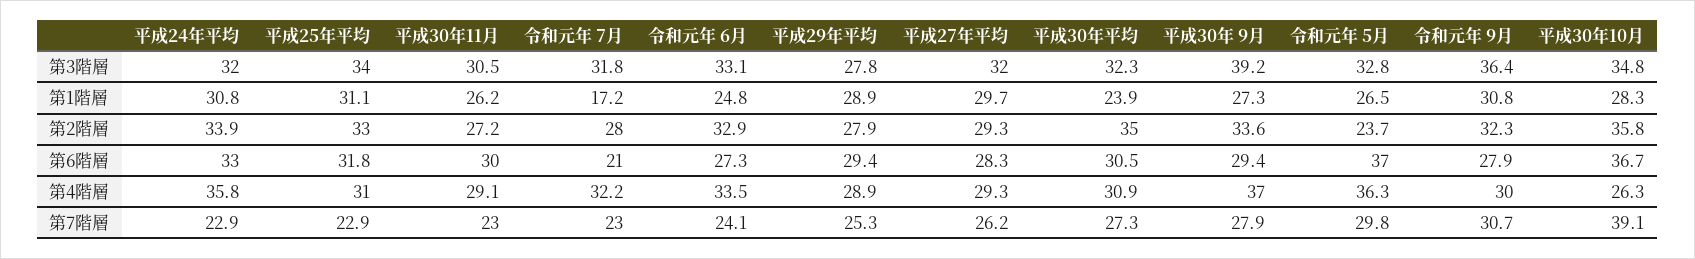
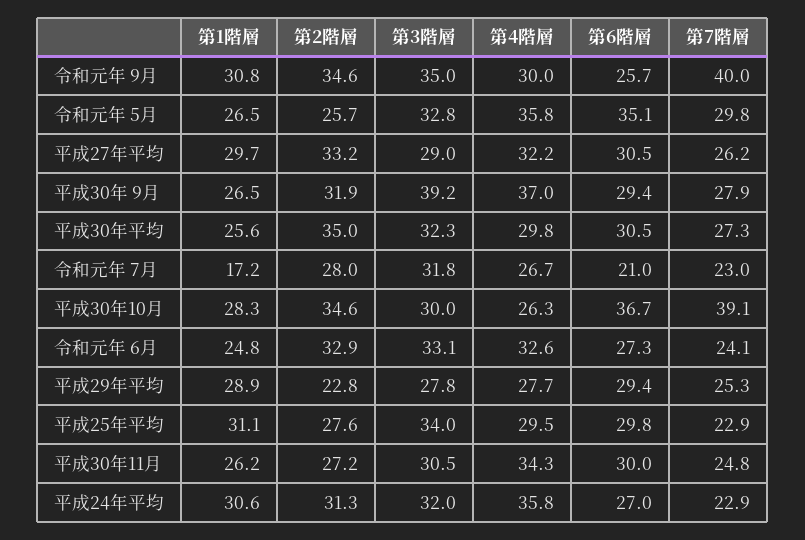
  {
    "平成24年平均": {
      "第3階層": 32,
-     "第1階層": 30.8,
+     "第1階層": 30.6,
-     "第2階層": 33.9,
+     "第2階層": 31.3,
-     "第6階層": 33,
+     "第6階層": 27,
      "第4階層": 35.8,
      "第7階層": 22.9
    },
    "平成25年平均": {
      "第3階層": 34,
      "第1階層": 31.1,
-     "第2階層": 33,
+     "第2階層": 27.6,
-     "第6階層": 31.8,
+     "第6階層": 29.8,
-     "第4階層": 31,
+     "第4階層": 29.5,
      "第7階層": 22.9
    },
    "平成30年11月": {
      "第3階層": 30.5,
      "第1階層": 26.2,
      "第2階層": 27.2,
      "第6階層": 30,
-     "第4階層": 29.1,
+     "第4階層": 34.3,
-     "第7階層": 23
+     "第7階層": 24.8
    },
    "令和元年 7月": {
      "第3階層": 31.8,
      "第1階層": 17.2,
      "第2階層": 28,
      "第6階層": 21,
-     "第4階層": 32.2,
+     "第4階層": 26.7,
      "第7階層": 23
    },
    "令和元年 6月": {
      "第3階層": 33.1,
      "第1階層": 24.8,
      "第2階層": 32.9,
      "第6階層": 27.3,
-     "第4階層": 33.5,
+     "第4階層": 32.6,
      "第7階層": 24.1
    },
    "平成29年平均": {
      "第3階層": 27.8,
      "第1階層": 28.9,
-     "第2階層": 27.9,
+     "第2階層": 22.8,
      "第6階層": 29.4,
-     "第4階層": 28.9,
+     "第4階層": 27.7,
      "第7階層": 25.3
    },
    "平成27年平均": {
-     "第3階層": 32,
+     "第3階層": 29,
      "第1階層": 29.7,
-     "第2階層": 29.3,
+     "第2階層": 33.2,
-     "第6階層": 28.3,
+     "第6階層": 30.5,
-     "第4階層": 29.3,
+     "第4階層": 32.2,
      "第7階層": 26.2
    },
    "平成30年平均": {
      "第3階層": 32.3,
-     "第1階層": 23.9,
+     "第1階層": 25.6,
      "第2階層": 35,
      "第6階層": 30.5,
-     "第4階層": 30.9,
+     "第4階層": 29.8,
      "第7階層": 27.3
    },
    "平成30年 9月": {
      "第3階層": 39.2,
-     "第1階層": 27.3,
+     "第1階層": 26.5,
-     "第2階層": 33.6,
+     "第2階層": 31.9,
      "第6階層": 29.4,
      "第4階層": 37,
      "第7階層": 27.9
    },
    "令和元年 5月": {
      "第3階層": 32.8,
      "第1階層": 26.5,
-     "第2階層": 23.7,
+     "第2階層": 25.7,
-     "第6階層": 37,
+     "第6階層": 35.1,
-     "第4階層": 36.3,
+     "第4階層": 35.8,
      "第7階層": 29.8
    },
    "令和元年 9月": {
-     "第3階層": 36.4,
+     "第3階層": 35,
      "第1階層": 30.8,
-     "第2階層": 32.3,
+     "第2階層": 34.6,
-     "第6階層": 27.9,
+     "第6階層": 25.7,
      "第4階層": 30,
-     "第7階層": 30.7
+     "第7階層": 40
    },
    "平成30年10月": {
-     "第3階層": 34.8,
+     "第3階層": 30,
      "第1階層": 28.3,
-     "第2階層": 35.8,
+     "第2階層": 34.6,
      "第6階層": 36.7,
      "第4階層": 26.3,
      "第7階層": 39.1
    }
  }

